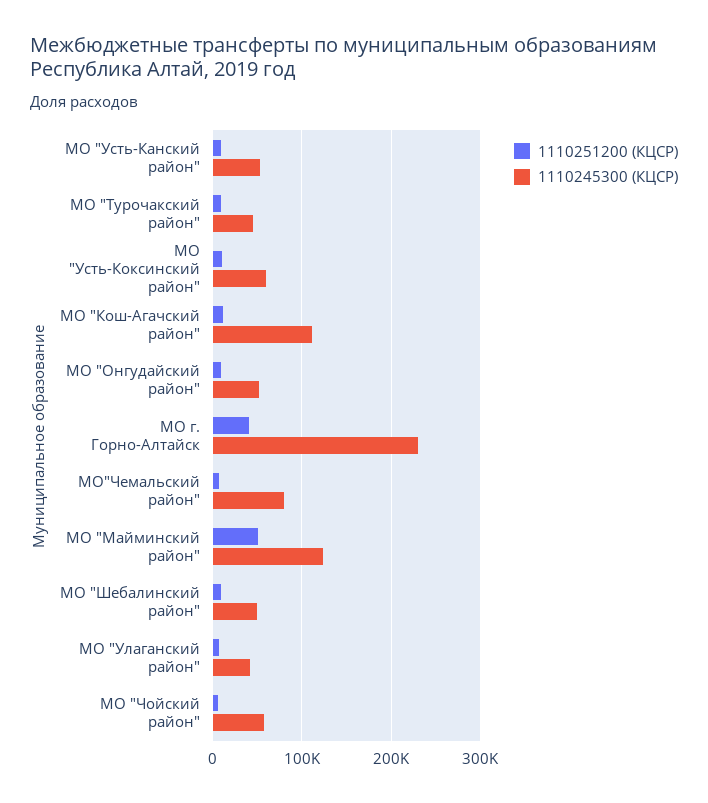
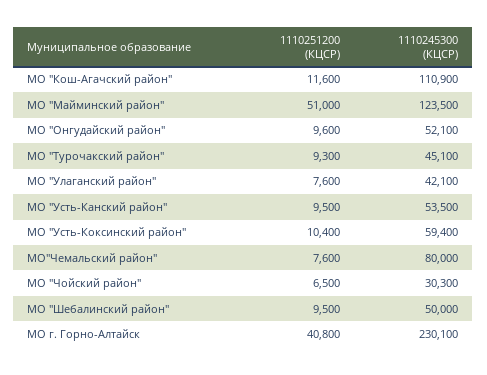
  {
    "1110251200 (КЦСР)": {
      "МО \"Усть-Канский район\"": 9500,
      "МО \"Турочакский район\"": 9300,
      "МО \"Усть-Коксинский район\"": 10400,
      "МО \"Кош-Агачский район\"": 11600,
      "МО \"Онгудайский район\"": 9600,
      "МО г. Горно-Алтайск": 40800,
      "МО\"Чемальский район\"": 7600,
      "МО \"Майминский район\"": 51000,
      "МО \"Шебалинский район\"": 9500,
      "МО \"Улаганский район\"": 7600,
      "МО \"Чойский район\"": 6500
    },
    "1110245300 (КЦСР)": {
      "МО \"Усть-Канский район\"": 53500,
      "МО \"Турочакский район\"": 45100,
      "МО \"Усть-Коксинский район\"": 59400,
      "МО \"Кош-Агачский район\"": 110900,
      "МО \"Онгудайский район\"": 52100,
      "МО г. Горно-Алтайск": 230100,
      "МО\"Чемальский район\"": 80000,
      "МО \"Майминский район\"": 123500,
      "МО \"Шебалинский район\"": 50000,
      "МО \"Улаганский район\"": 42100,
-     "МО \"Чойский район\"": 60000
+     "МО \"Чойский район\"": 30300
    }
  }

